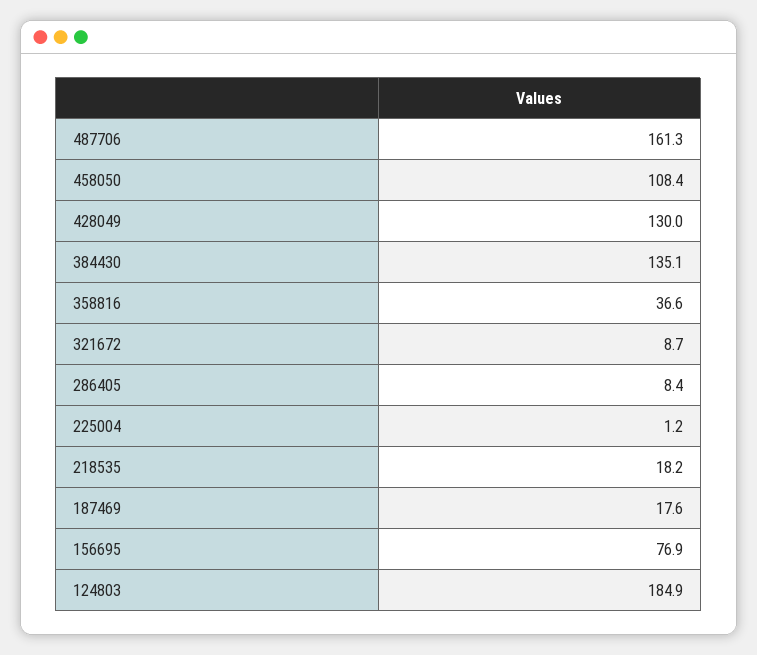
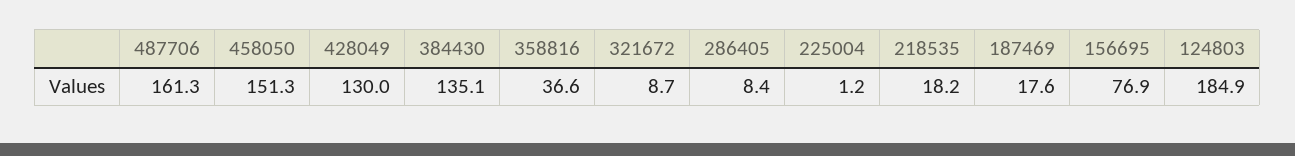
  {
    "487706": 161.3,
-   "458050": 108.4,
+   "458050": 151.3,
    "428049": 130,
    "384430": 135.1,
    "358816": 36.6,
    "321672": 8.7,
    "286405": 8.4,
    "225004": 1.2,
    "218535": 18.2,
    "187469": 17.6,
    "156695": 76.9,
    "124803": 184.9
  }

